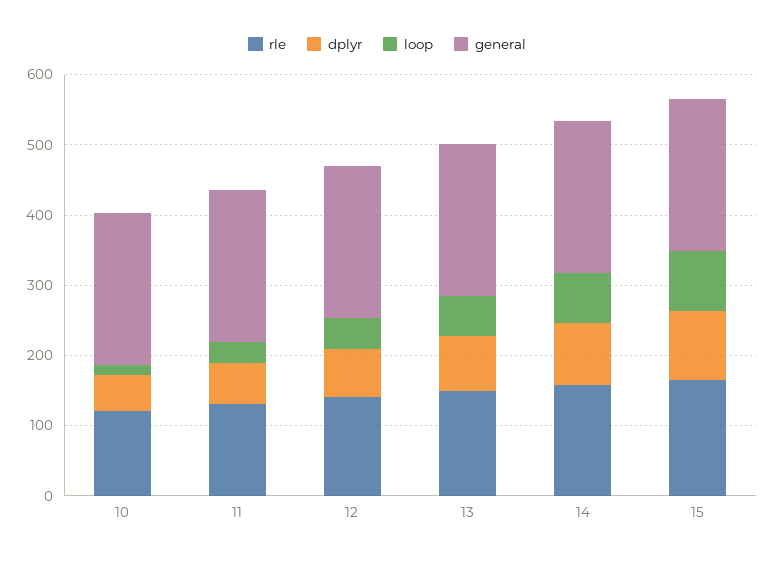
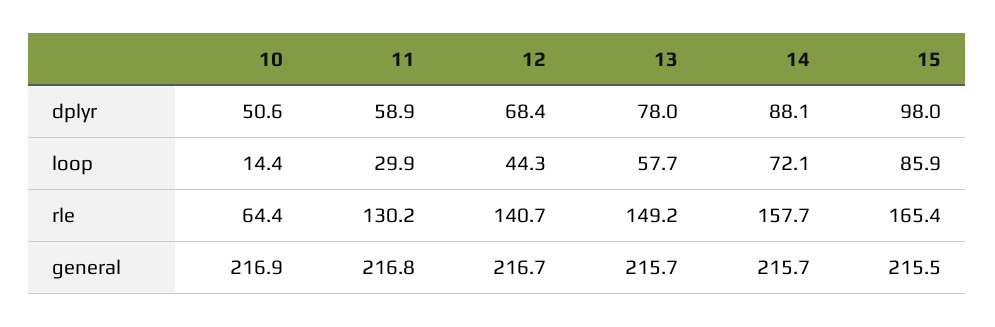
  {
    "rle": {
-     "10": 120,
+     "10": 64.4,
      "11": 130.2,
      "12": 140.7,
      "13": 149.2,
      "14": 157.7,
      "15": 165.4
    },
    "dplyr": {
      "10": 50.6,
      "11": 58.9,
      "12": 68.4,
      "13": 78,
      "14": 88.1,
      "15": 98
    },
    "loop": {
      "10": 14.4,
      "11": 29.9,
      "12": 44.3,
      "13": 57.7,
      "14": 72.1,
      "15": 85.9
    },
    "general": {
      "10": 216.9,
      "11": 216.8,
      "12": 216.7,
      "13": 215.7,
      "14": 215.7,
      "15": 215.5
    }
  }

